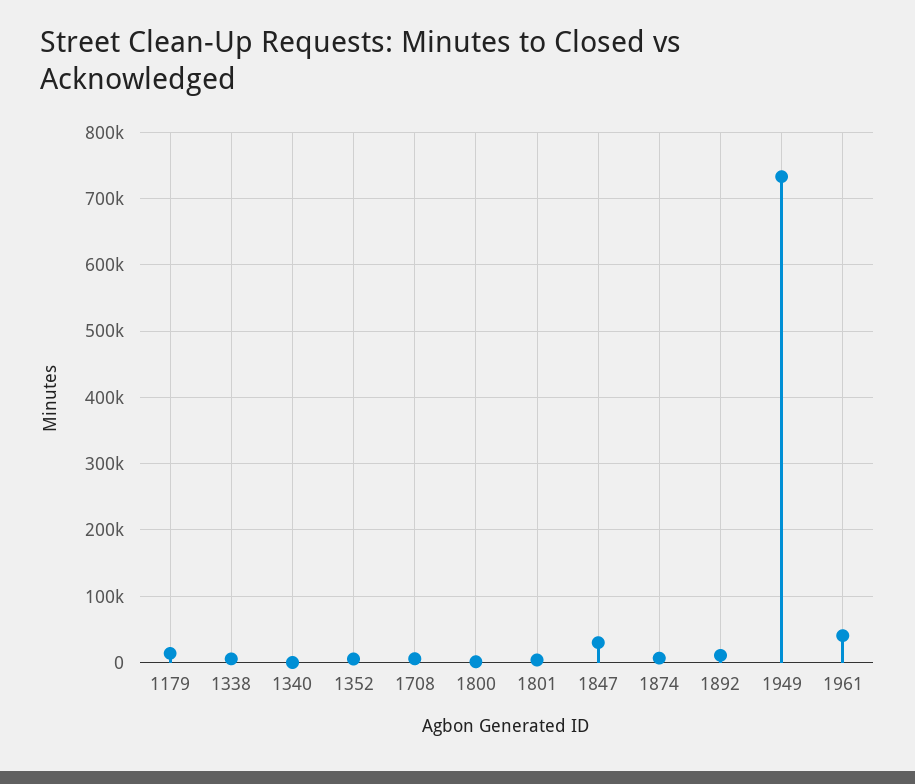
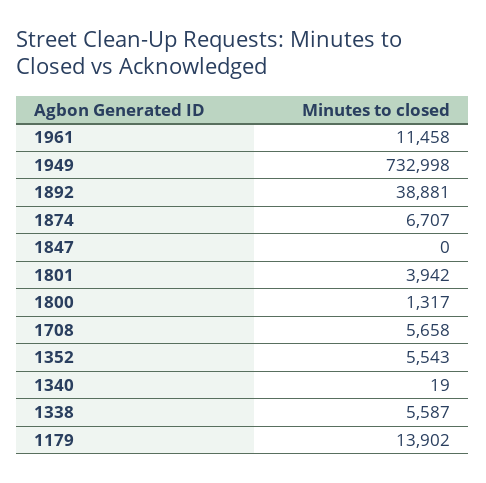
  {
    "1179": 13902,
    "1338": 5587,
    "1340": 19,
    "1352": 5543,
    "1708": 5658,
    "1800": 1317,
    "1801": 3942,
-   "1847": 30000,
+   "1847": 0,
    "1874": 6707,
-   "1892": 10000,
+   "1892": 38881,
    "1949": 732998,
-   "1961": 40000
+   "1961": 11458
  }

